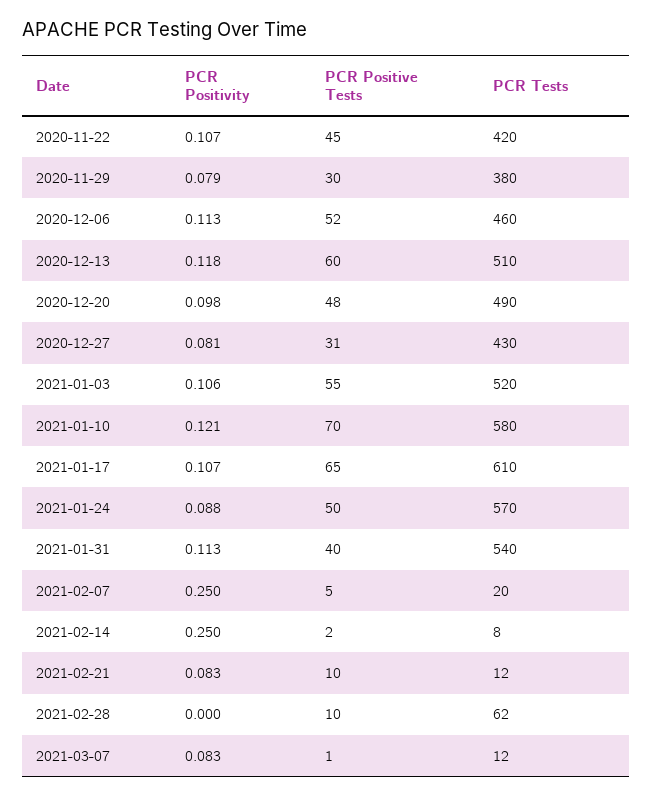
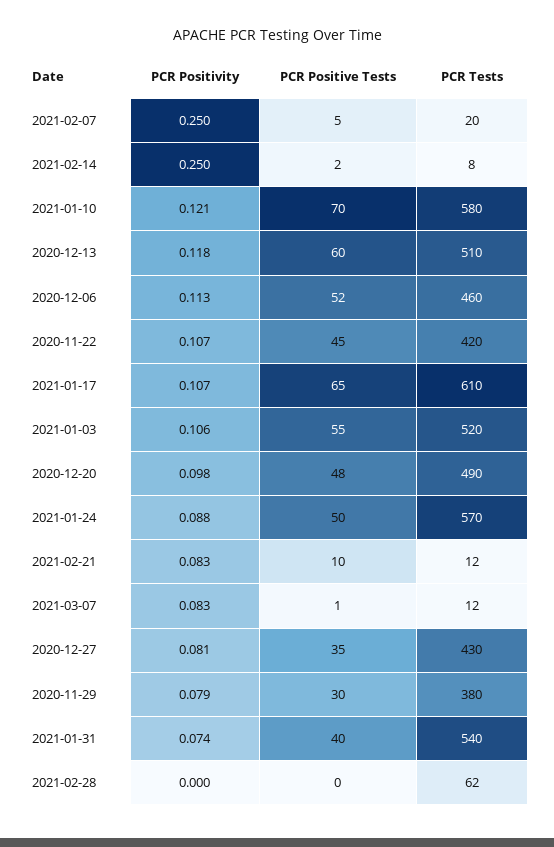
  {
    "PCR Positivity": {
      "2020-11-22": 0.107,
      "2020-11-29": 0.079,
      "2020-12-06": 0.113,
      "2020-12-13": 0.118,
      "2020-12-20": 0.098,
      "2020-12-27": 0.081,
      "2021-01-03": 0.106,
      "2021-01-10": 0.121,
      "2021-01-17": 0.107,
      "2021-01-24": 0.088,
-     "2021-01-31": 0.113,
+     "2021-01-31": 0.074,
      "2021-02-07": 0.25,
      "2021-02-14": 0.25,
      "2021-02-21": 0.083,
      "2021-02-28": 0,
      "2021-03-07": 0.083
    },
    "PCR Positive Tests": {
      "2020-11-22": 45,
      "2020-11-29": 30,
      "2020-12-06": 52,
      "2020-12-13": 60,
      "2020-12-20": 48,
-     "2020-12-27": 31,
+     "2020-12-27": 35,
      "2021-01-03": 55,
      "2021-01-10": 70,
      "2021-01-17": 65,
      "2021-01-24": 50,
      "2021-01-31": 40,
      "2021-02-07": 5,
      "2021-02-14": 2,
      "2021-02-21": 10,
-     "2021-02-28": 10,
+     "2021-02-28": 0,
      "2021-03-07": 1
    },
    "PCR Tests": {
      "2020-11-22": 420,
      "2020-11-29": 380,
      "2020-12-06": 460,
      "2020-12-13": 510,
      "2020-12-20": 490,
      "2020-12-27": 430,
      "2021-01-03": 520,
      "2021-01-10": 580,
      "2021-01-17": 610,
      "2021-01-24": 570,
      "2021-01-31": 540,
      "2021-02-07": 20,
      "2021-02-14": 8,
      "2021-02-21": 12,
      "2021-02-28": 62,
      "2021-03-07": 12
    }
  }

